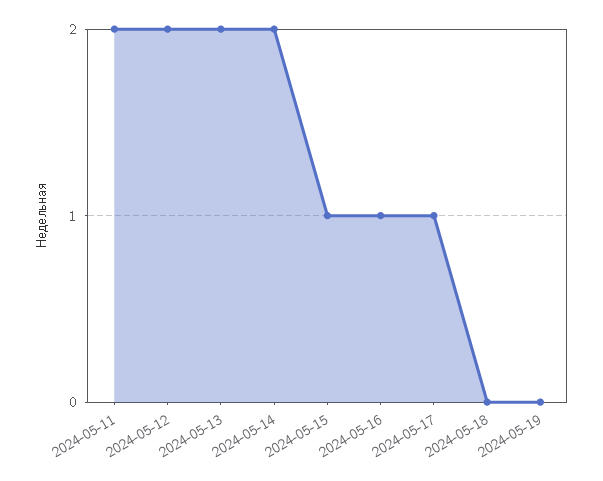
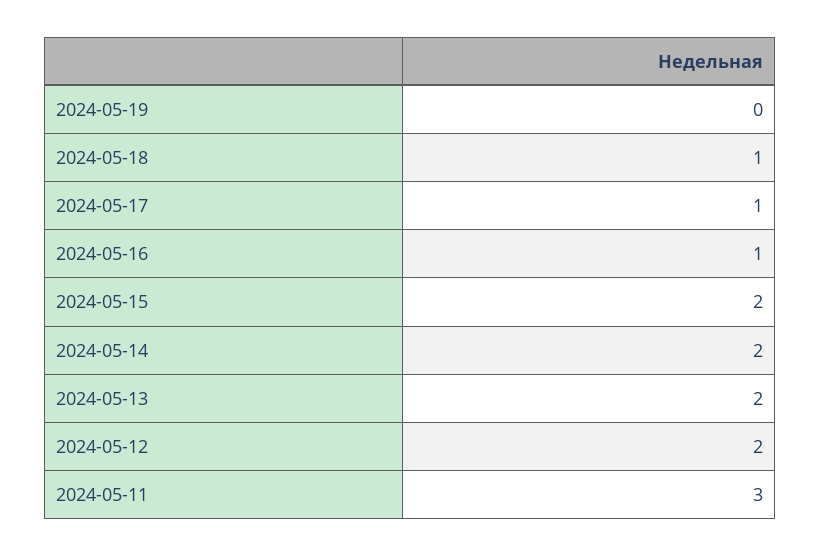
  {
-   "2024-05-11": 2,
+   "2024-05-11": 3,
    "2024-05-12": 2,
    "2024-05-13": 2,
    "2024-05-14": 2,
-   "2024-05-15": 1,
+   "2024-05-15": 2,
    "2024-05-16": 1,
    "2024-05-17": 1,
-   "2024-05-18": 0,
+   "2024-05-18": 1,
    "2024-05-19": 0
  }

